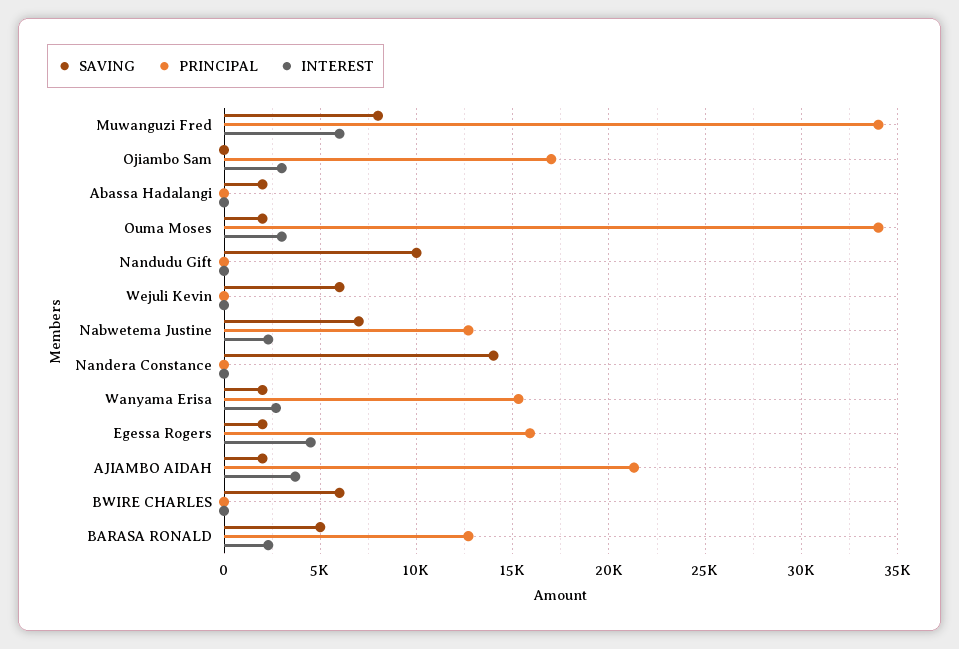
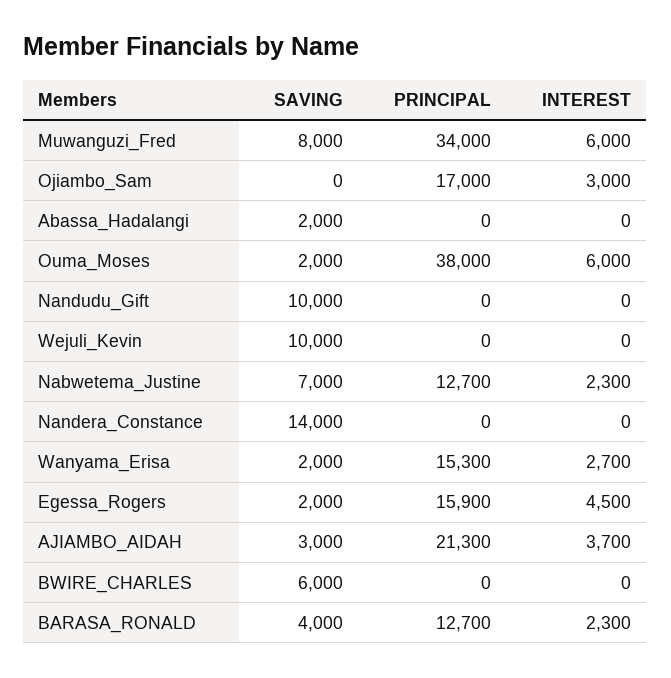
  {
    "SAVING": {
      "Muwanguzi Fred": 8000,
      "Ojiambo Sam": 0,
      "Abassa Hadalangi": 2000,
      "Ouma Moses": 2000,
      "Nandudu Gift": 10000,
-     "Wejuli Kevin": 6000,
+     "Wejuli Kevin": 10000,
      "Nabwetema Justine": 7000,
      "Nandera Constance": 14000,
      "Wanyama Erisa": 2000,
      "Egessa Rogers": 2000,
-     "AJIAMBO AIDAH": 2000,
+     "AJIAMBO AIDAH": 3000,
      "BWIRE CHARLES": 6000,
-     "BARASA RONALD": 5000
+     "BARASA RONALD": 4000
    },
    "PRINCIPAL": {
      "Muwanguzi Fred": 34000,
      "Ojiambo Sam": 17000,
      "Abassa Hadalangi": 0,
-     "Ouma Moses": 34000,
+     "Ouma Moses": 38000,
      "Nandudu Gift": 0,
      "Wejuli Kevin": 0,
      "Nabwetema Justine": 12700,
      "Nandera Constance": 0,
      "Wanyama Erisa": 15300,
      "Egessa Rogers": 15900,
      "AJIAMBO AIDAH": 21300,
      "BWIRE CHARLES": 0,
      "BARASA RONALD": 12700
    },
    "INTEREST": {
      "Muwanguzi Fred": 6000,
      "Ojiambo Sam": 3000,
      "Abassa Hadalangi": 0,
-     "Ouma Moses": 3000,
+     "Ouma Moses": 6000,
      "Nandudu Gift": 0,
      "Wejuli Kevin": 0,
      "Nabwetema Justine": 2300,
      "Nandera Constance": 0,
      "Wanyama Erisa": 2700,
      "Egessa Rogers": 4500,
      "AJIAMBO AIDAH": 3700,
      "BWIRE CHARLES": 0,
      "BARASA RONALD": 2300
    }
  }

